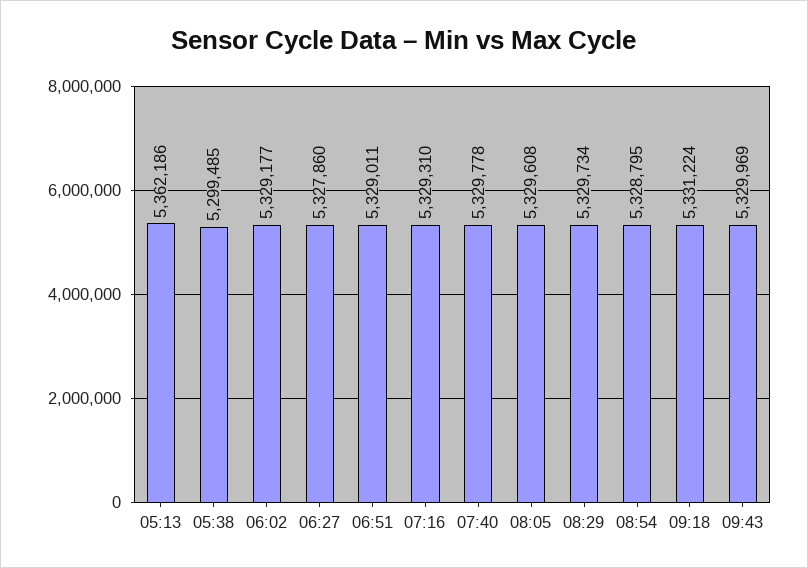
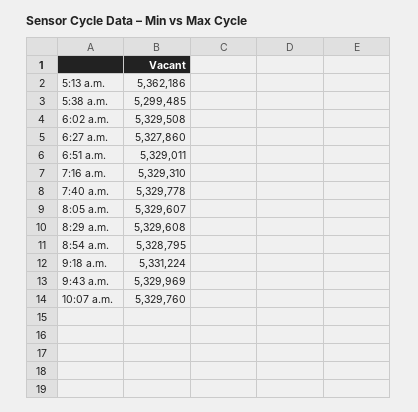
  {
    "05:13": 5362186,
    "05:38": 5299485,
-   "06:02": 5329177,
+   "06:02": 5329508,
    "06:27": 5327860,
    "06:51": 5329011,
    "07:16": 5329310,
    "07:40": 5329778,
-   "08:05": 5329608,
+   "08:05": 5329607,
-   "08:29": 5329734,
+   "08:29": 5329608,
    "08:54": 5328795,
    "09:18": 5331224,
-   "09:43": 5329969
+   "09:43": 5329969,
+   "10:07 a.m.": 5329760
  }

